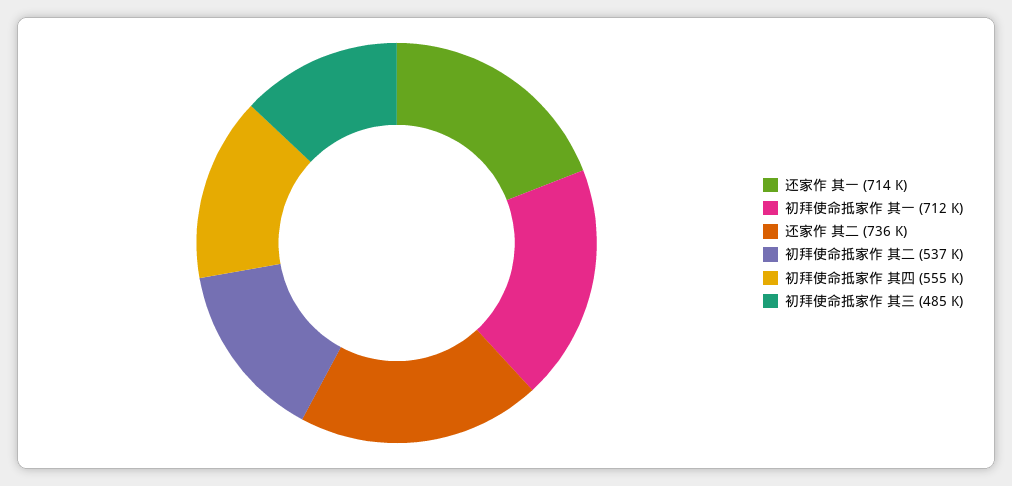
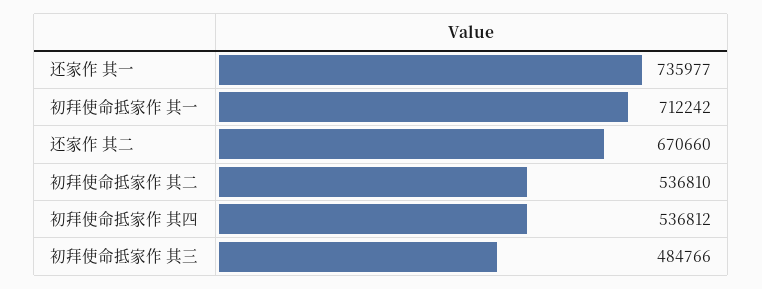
  {
-   "还家作 其一": 714000,
+   "还家作 其一": 735977,
    "初拜使命抵家作 其一": 712242,
-   "还家作 其二": 736000,
+   "还家作 其二": 670660,
    "初拜使命抵家作 其二": 536810,
-   "初拜使命抵家作 其四": 555000,
+   "初拜使命抵家作 其四": 536812,
    "初拜使命抵家作 其三": 484766
  }

